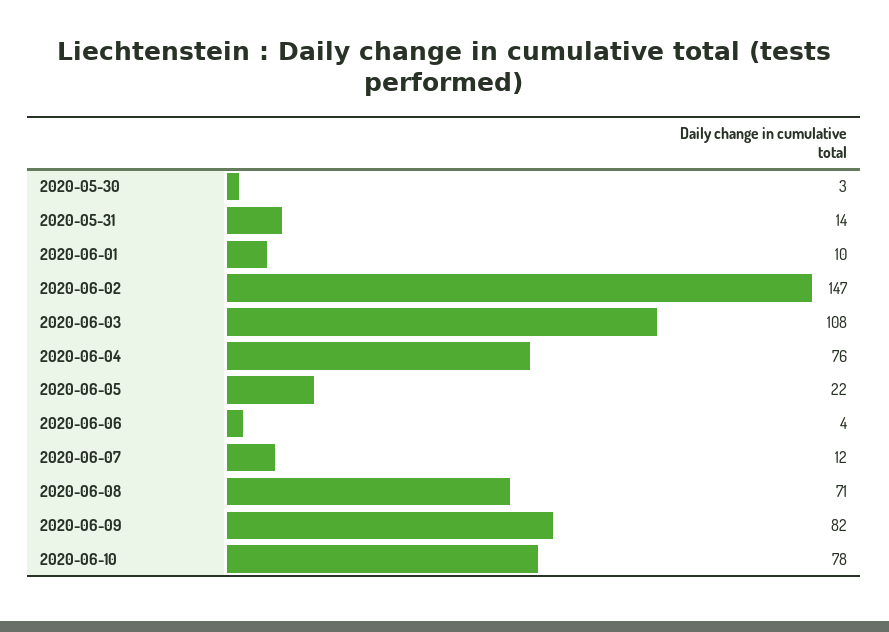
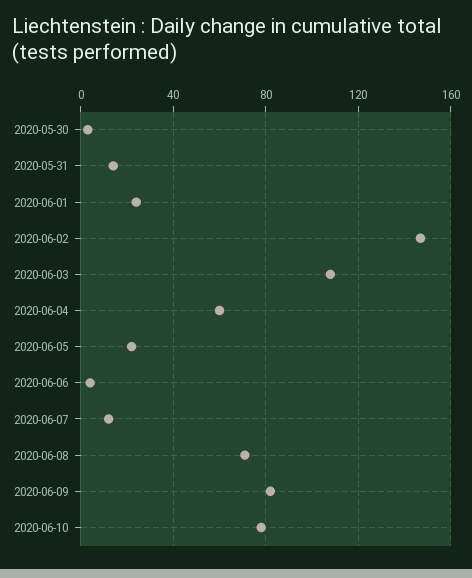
  {
    "2020-05-30": 3,
    "2020-05-31": 14,
-   "2020-06-01": 10,
+   "2020-06-01": 25,
    "2020-06-02": 147,
    "2020-06-03": 108,
-   "2020-06-04": 76,
+   "2020-06-04": 60,
    "2020-06-05": 22,
    "2020-06-06": 4,
    "2020-06-07": 12,
    "2020-06-08": 71,
    "2020-06-09": 82,
    "2020-06-10": 78
  }

